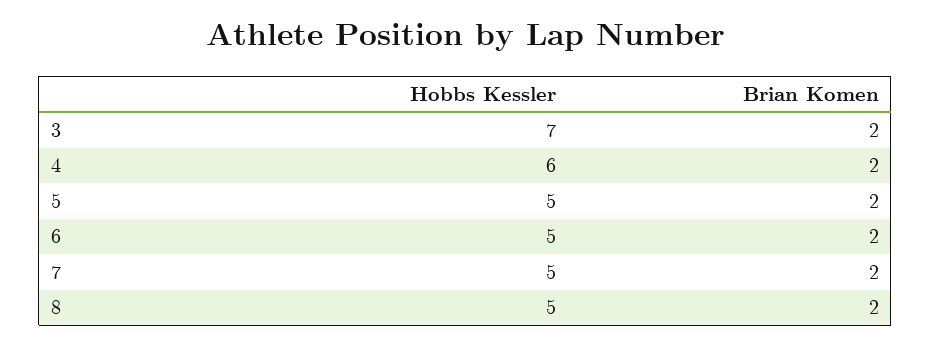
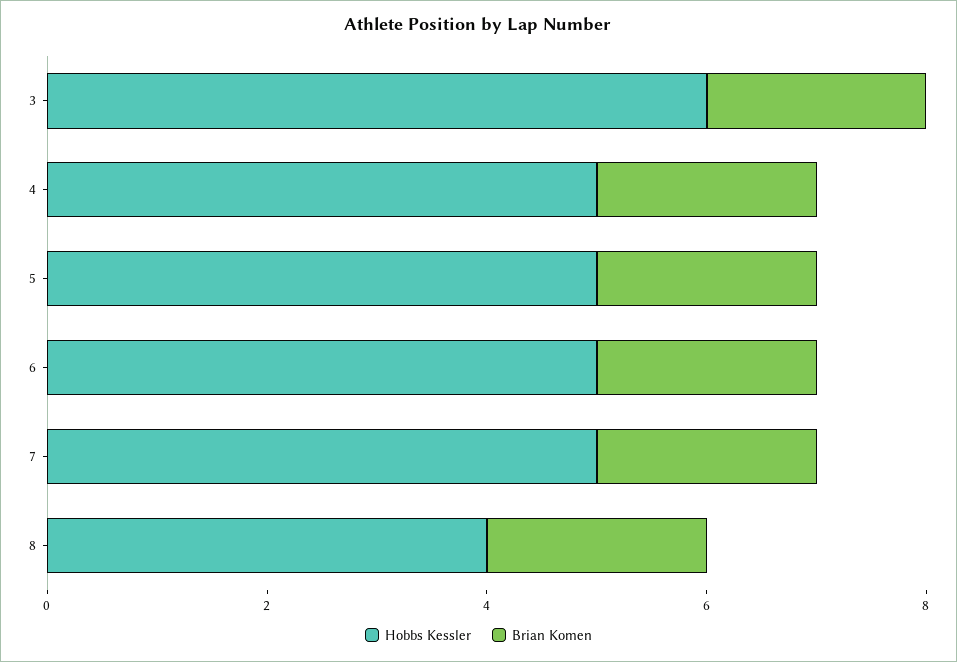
  {
    "Hobbs Kessler": {
-     "3": 7,
+     "3": 6,
-     "4": 6,
+     "4": 5,
      "5": 5,
      "6": 5,
      "7": 5,
-     "8": 5
+     "8": 4
    },
    "Brian Komen": {
      "3": 2,
      "4": 2,
      "5": 2,
      "6": 2,
      "7": 2,
      "8": 2
    }
  }

